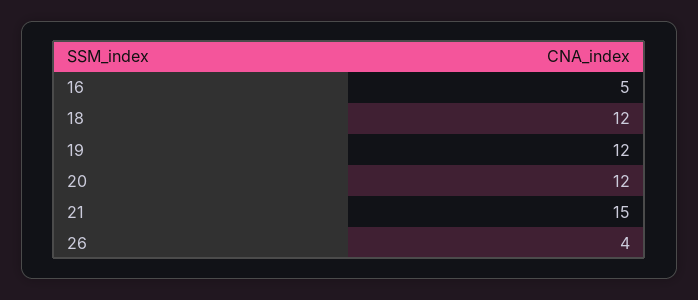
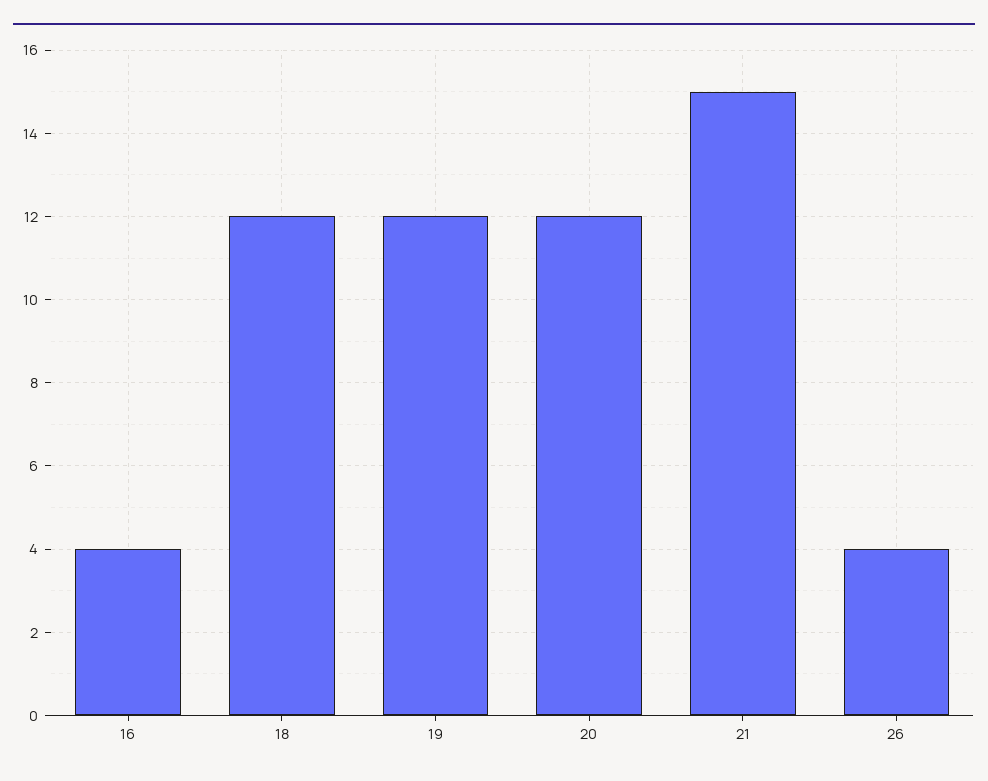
  {
-   "16": 5,
+   "16": 4,
    "18": 12,
    "19": 12,
    "20": 12,
    "21": 15,
    "26": 4
  }

